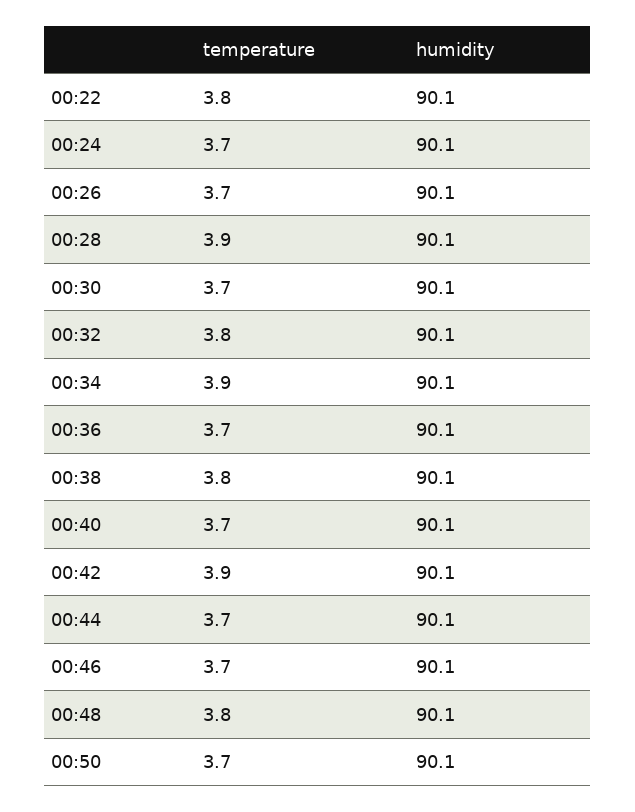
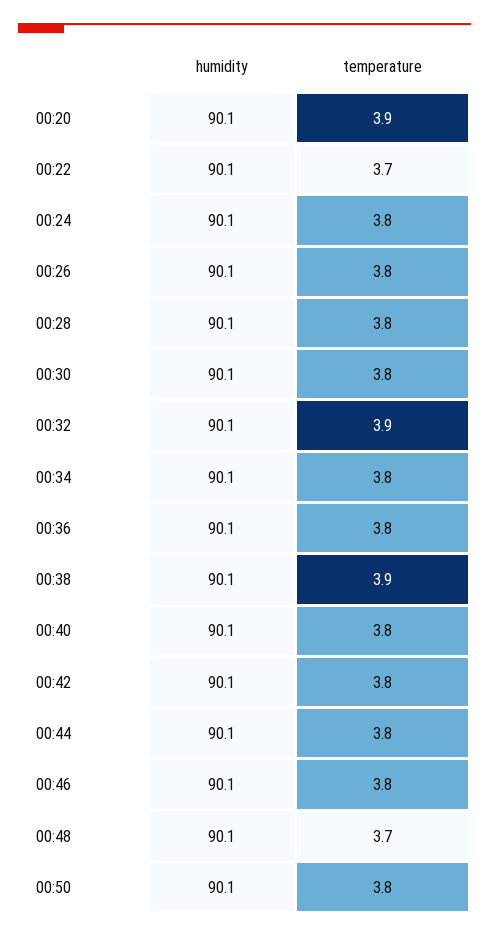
  {
    "temperature": {
-     "00:22": 3.8,
+     "00:22": 3.7,
-     "00:24": 3.7,
+     "00:24": 3.8,
-     "00:26": 3.7,
+     "00:26": 3.8,
-     "00:28": 3.9,
+     "00:28": 3.8,
-     "00:30": 3.7,
+     "00:30": 3.8,
-     "00:32": 3.8,
+     "00:32": 3.9,
-     "00:34": 3.9,
+     "00:34": 3.8,
-     "00:36": 3.7,
+     "00:36": 3.8,
-     "00:38": 3.8,
+     "00:38": 3.9,
-     "00:40": 3.7,
+     "00:40": 3.8,
-     "00:42": 3.9,
+     "00:42": 3.8,
-     "00:44": 3.7,
+     "00:44": 3.8,
-     "00:46": 3.7,
+     "00:46": 3.8,
-     "00:48": 3.8,
+     "00:48": 3.7,
-     "00:50": 3.7
+     "00:50": 3.8,
+     "00:20": 3.9
    },
    "humidity": {
      "00:22": 90.1,
      "00:24": 90.1,
      "00:26": 90.1,
      "00:28": 90.1,
      "00:30": 90.1,
      "00:32": 90.1,
      "00:34": 90.1,
      "00:36": 90.1,
      "00:38": 90.1,
      "00:40": 90.1,
      "00:42": 90.1,
      "00:44": 90.1,
      "00:46": 90.1,
      "00:48": 90.1,
-     "00:50": 90.1
+     "00:50": 90.1,
+     "00:20": 90.1
    }
  }

